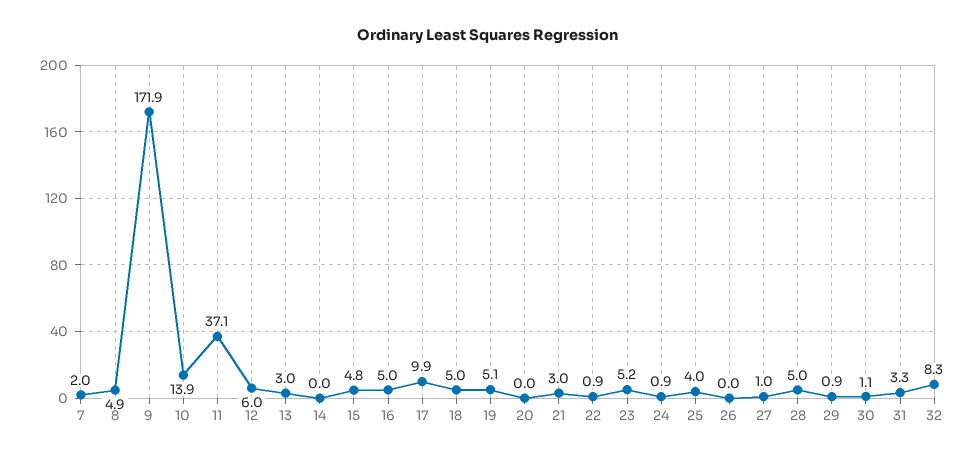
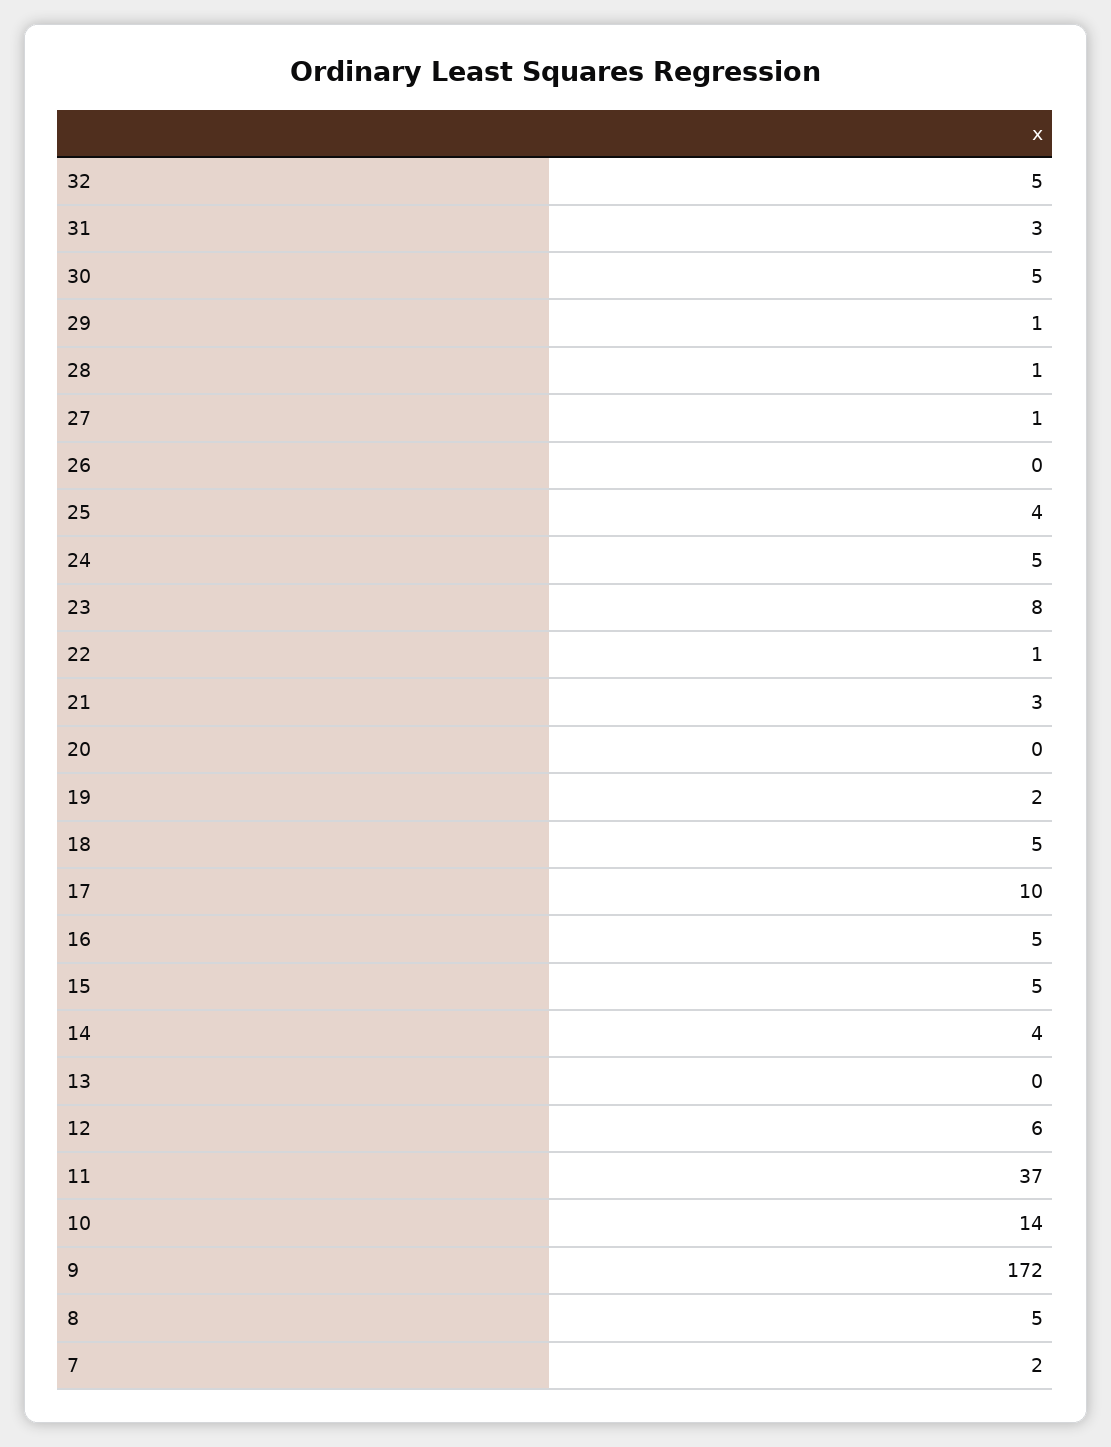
  {
    "7": 2,
    "8": 4.9,
    "9": 171.9,
    "10": 13.9,
    "11": 37.1,
    "12": 6,
-   "13": 3,
+   "13": 0,
-   "14": 0,
+   "14": 4,
    "15": 4.8,
    "16": 5,
    "17": 9.9,
    "18": 5,
-   "19": 5.1,
+   "19": 2,
    "20": 0,
    "21": 3,
    "22": 0.9,
-   "23": 5.2,
+   "23": 8,
-   "24": 0.9,
+   "24": 5,
    "25": 4,
    "26": 0,
    "27": 1,
-   "28": 5,
+   "28": 1,
    "29": 0.9,
-   "30": 1.1,
+   "30": 5,
    "31": 3.3,
-   "32": 8.3
+   "32": 5
  }

